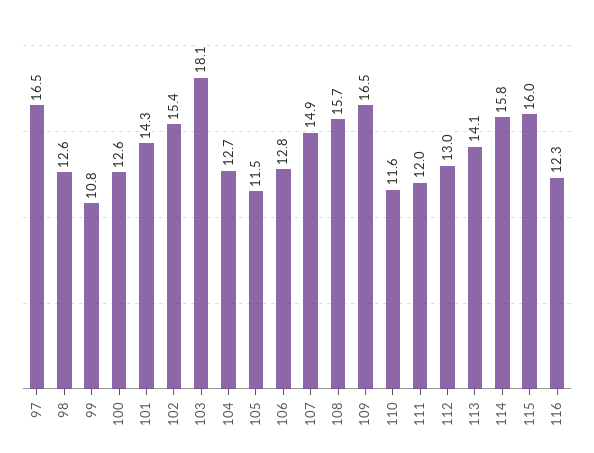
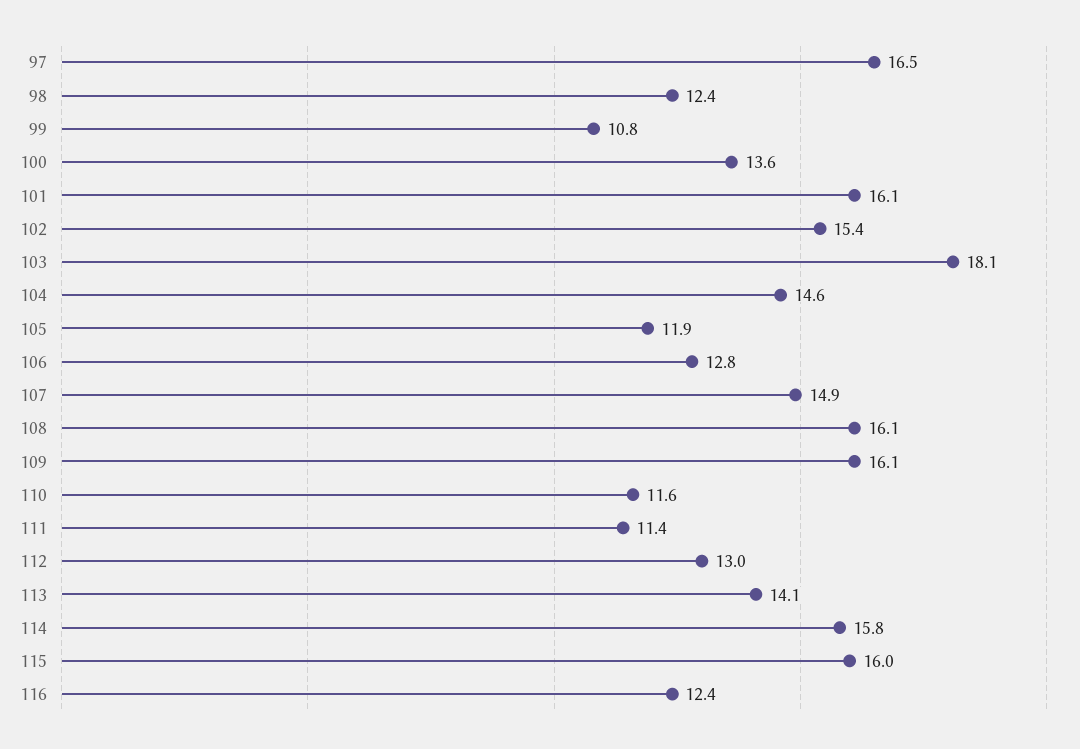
  {
    "97": 16.5,
-   "98": 12.6,
+   "98": 12.4,
    "99": 10.8,
-   "100": 12.6,
+   "100": 13.6,
-   "101": 14.3,
+   "101": 16.1,
    "102": 15.4,
    "103": 18.1,
-   "104": 12.7,
+   "104": 14.6,
-   "105": 11.5,
+   "105": 11.9,
    "106": 12.8,
    "107": 14.9,
-   "108": 15.7,
+   "108": 16.1,
-   "109": 16.5,
+   "109": 16.1,
    "110": 11.6,
-   "111": 12,
+   "111": 11.4,
    "112": 13,
    "113": 14.1,
    "114": 15.8,
    "115": 16,
-   "116": 12.3
+   "116": 12.4
  }

